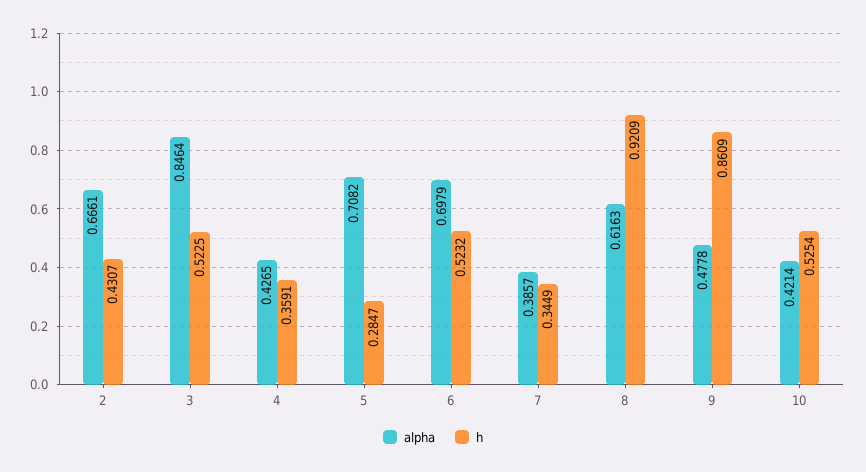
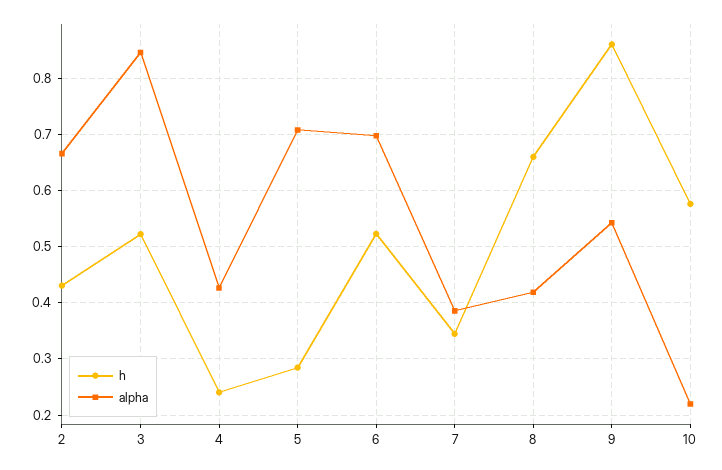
  {
    "alpha": {
      "2": 0.6661,
      "3": 0.8464,
      "4": 0.4265,
      "5": 0.7082,
      "6": 0.6979,
      "7": 0.3857,
-     "8": 0.6163,
+     "8": 0.42,
-     "9": 0.4778,
+     "9": 0.54,
-     "10": 0.4214
+     "10": 0.22
    },
    "h": {
      "2": 0.4307,
      "3": 0.5225,
-     "4": 0.3591,
+     "4": 0.24,
      "5": 0.2847,
      "6": 0.5232,
      "7": 0.3449,
-     "8": 0.9209,
+     "8": 0.66,
      "9": 0.8609,
-     "10": 0.5254
+     "10": 0.58
    }
  }

